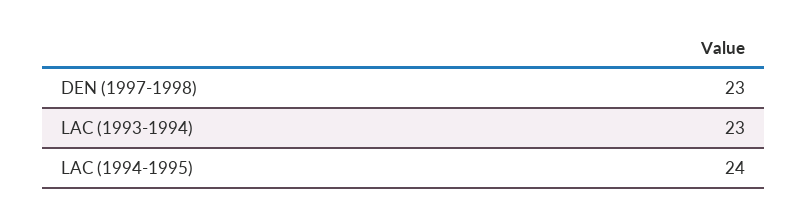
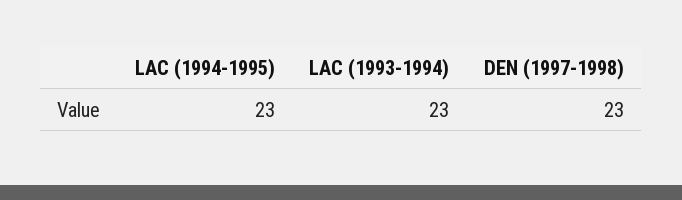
  {
    "DEN (1997-1998)": 23,
    "LAC (1993-1994)": 23,
-   "LAC (1994-1995)": 24
+   "LAC (1994-1995)": 23
  }

